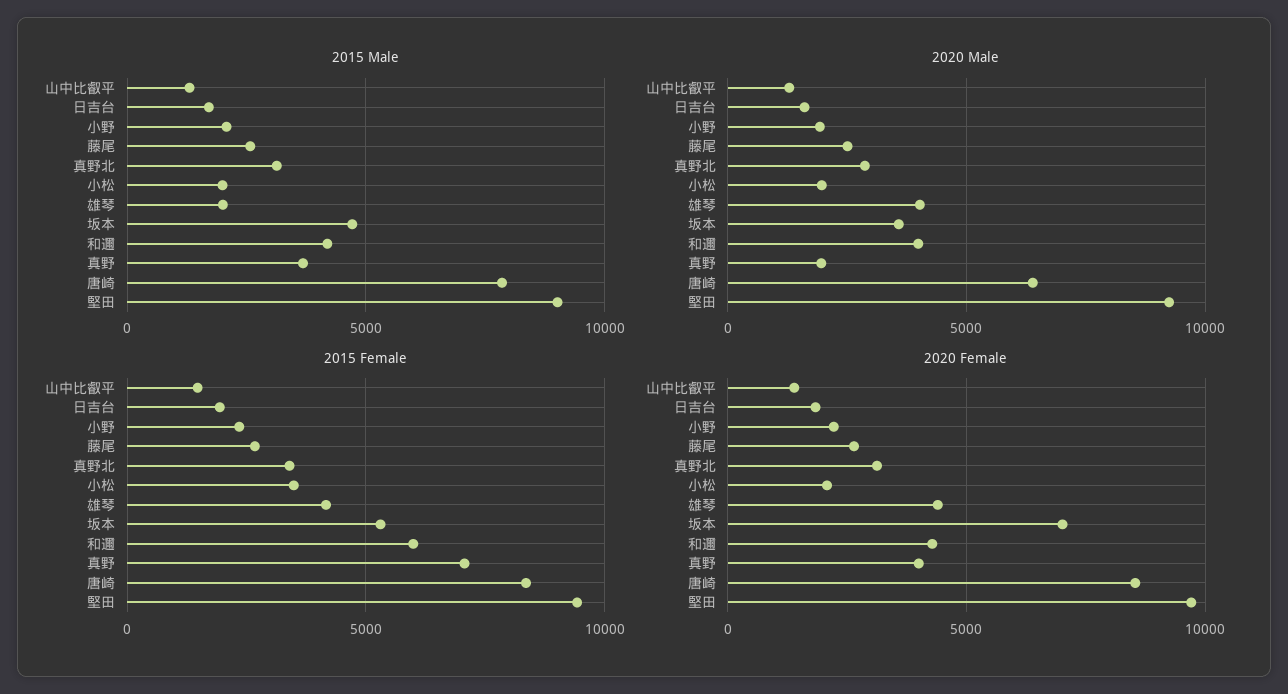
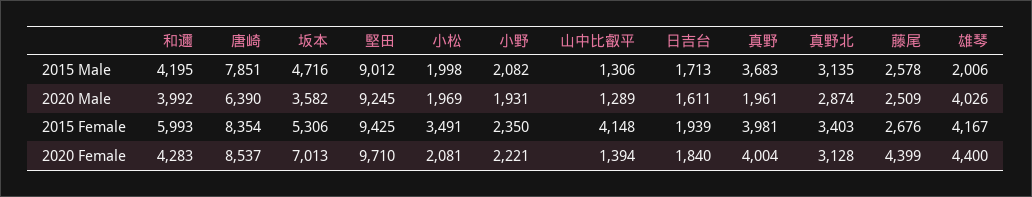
  {
    "2015 Male": {
      "山中比叡平": 1306,
      "日吉台": 1713,
      "小野": 2082,
      "藤尾": 2578,
      "真野北": 3135,
      "小松": 1998,
      "雄琴": 2006,
      "坂本": 4716,
      "和邇": 4195,
      "真野": 3683,
      "唐崎": 7851,
      "堅田": 9012
    },
    "2020 Male": {
      "山中比叡平": 1289,
      "日吉台": 1611,
      "小野": 1931,
      "藤尾": 2509,
      "真野北": 2874,
      "小松": 1969,
      "雄琴": 4026,
      "坂本": 3582,
      "和邇": 3992,
      "真野": 1961,
      "唐崎": 6390,
      "堅田": 9245
    },
    "2015 Female": {
-     "山中比叡平": 1500,
+     "山中比叡平": 4148,
      "日吉台": 1939,
      "小野": 2350,
      "藤尾": 2676,
      "真野北": 3403,
      "小松": 3491,
      "雄琴": 4167,
      "坂本": 5306,
      "和邇": 5993,
-     "真野": 7000,
+     "真野": 3981,
      "唐崎": 8354,
      "堅田": 9425
    },
    "2020 Female": {
      "山中比叡平": 1394,
      "日吉台": 1840,
      "小野": 2221,
-     "藤尾": 2500,
+     "藤尾": 4399,
      "真野北": 3128,
      "小松": 2081,
      "雄琴": 4400,
      "坂本": 7013,
      "和邇": 4283,
      "真野": 4004,
      "唐崎": 8537,
      "堅田": 9710
    }
  }

